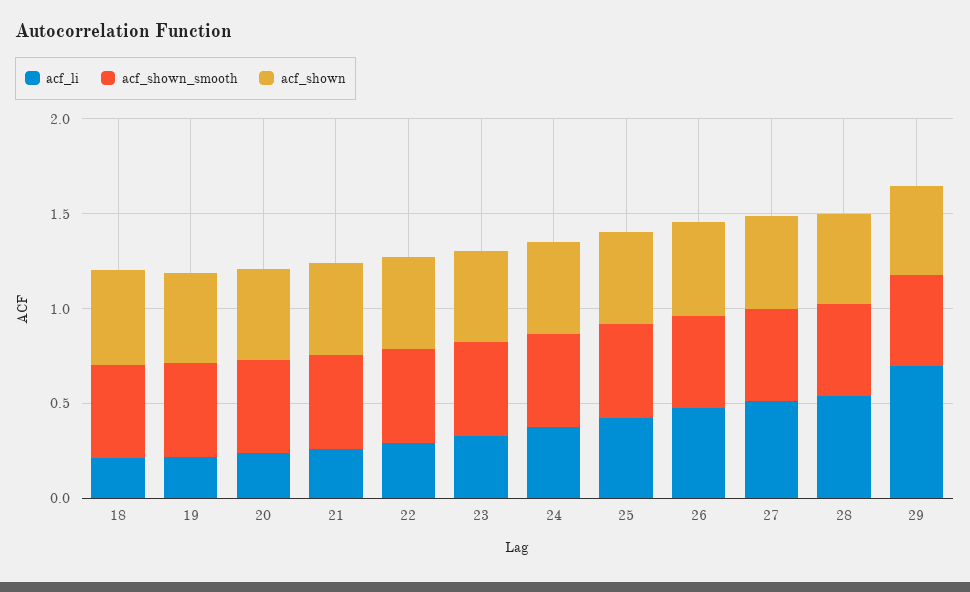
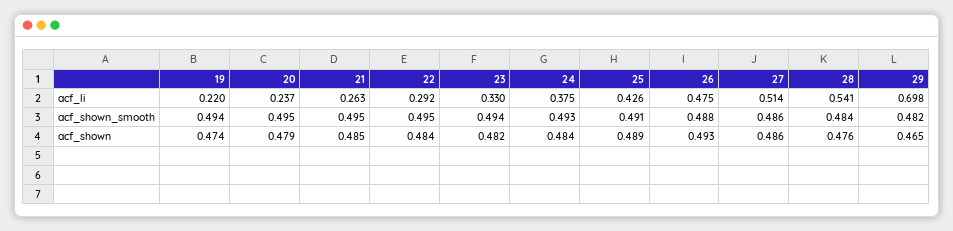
  {
    "acf_li": {
-     "18": 0.2,
      "19": 0.22,
      "20": 0.237,
      "21": 0.263,
      "22": 0.292,
      "23": 0.33,
      "24": 0.375,
      "25": 0.426,
      "26": 0.475,
      "27": 0.514,
      "28": 0.541,
      "29": 0.698
    },
    "acf_shown_smooth": {
-     "18": 0.5,
      "19": 0.494,
      "20": 0.495,
      "21": 0.495,
      "22": 0.495,
      "23": 0.494,
      "24": 0.493,
      "25": 0.491,
      "26": 0.488,
      "27": 0.486,
      "28": 0.484,
      "29": 0.482
    },
    "acf_shown": {
-     "18": 0.5,
      "19": 0.474,
      "20": 0.479,
      "21": 0.485,
      "22": 0.484,
      "23": 0.482,
      "24": 0.484,
      "25": 0.489,
      "26": 0.493,
      "27": 0.486,
      "28": 0.476,
      "29": 0.465
    }
  }

